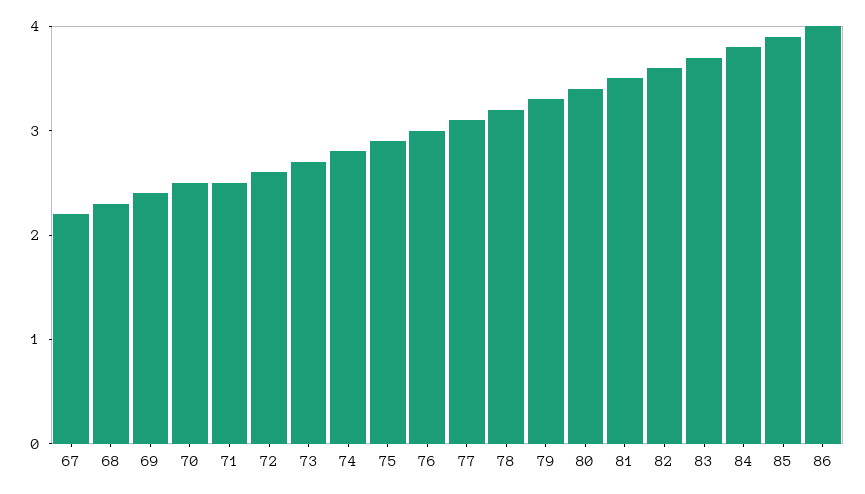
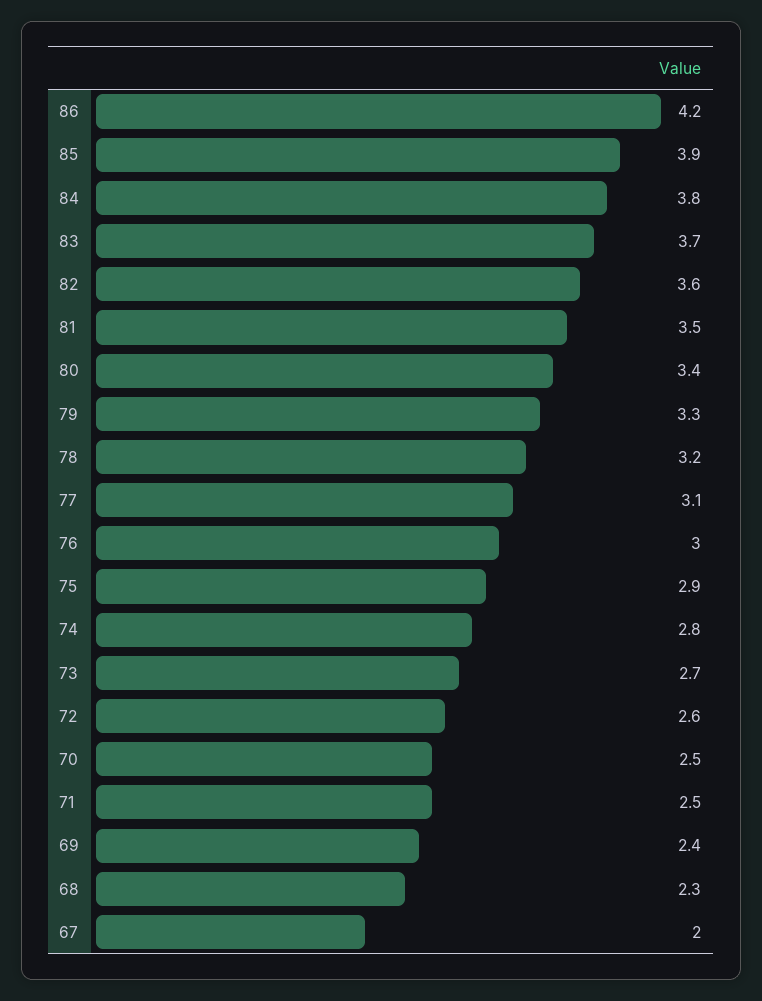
  {
-   "67": 2.2,
+   "67": 2,
    "68": 2.3,
    "69": 2.4,
    "70": 2.5,
    "71": 2.5,
    "72": 2.6,
    "73": 2.7,
    "74": 2.8,
    "75": 2.9,
    "76": 3,
    "77": 3.1,
    "78": 3.2,
    "79": 3.3,
    "80": 3.4,
    "81": 3.5,
    "82": 3.6,
    "83": 3.7,
    "84": 3.8,
    "85": 3.9,
-   "86": 4
+   "86": 4.2
  }

